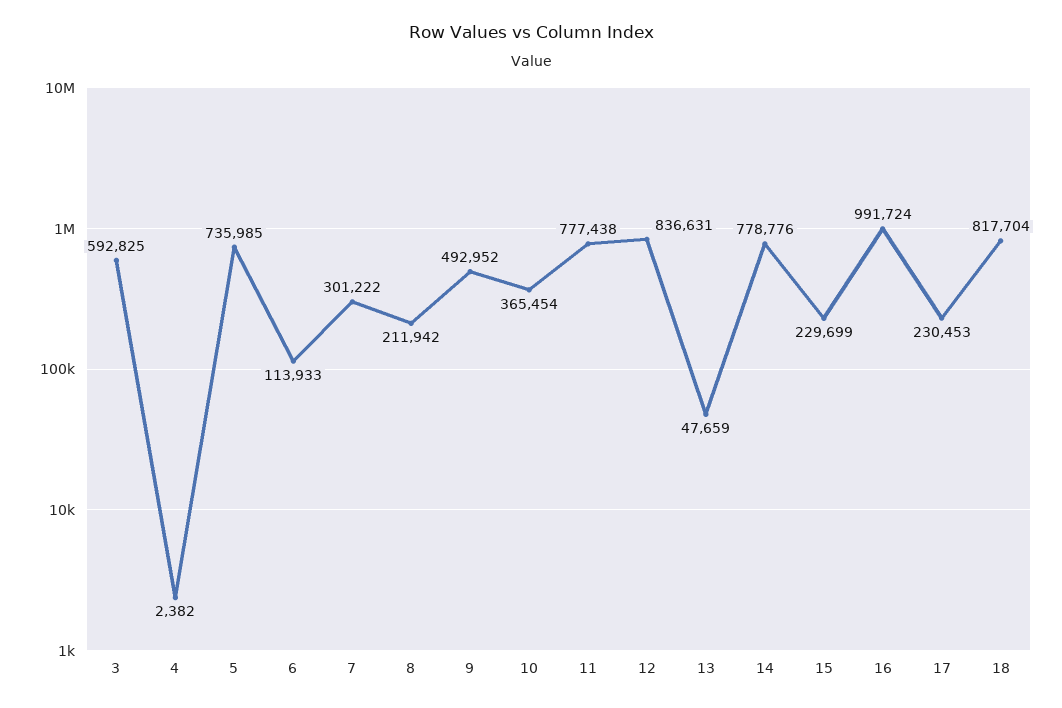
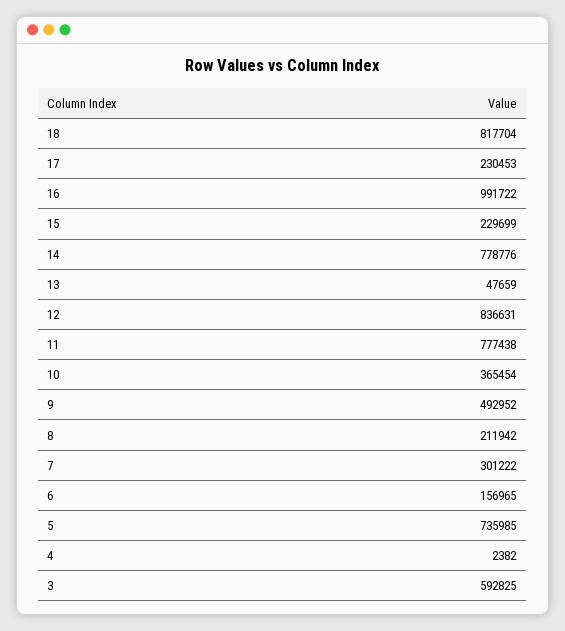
  {
    "3": 592825,
    "4": 2382,
    "5": 735985,
-   "6": 113933,
+   "6": 156965,
    "7": 301222,
    "8": 211942,
    "9": 492952,
    "10": 365454,
    "11": 777438,
    "12": 836631,
    "13": 47659,
    "14": 778776,
    "15": 229699,
-   "16": 991724,
+   "16": 991722,
    "17": 230453,
    "18": 817704
  }

